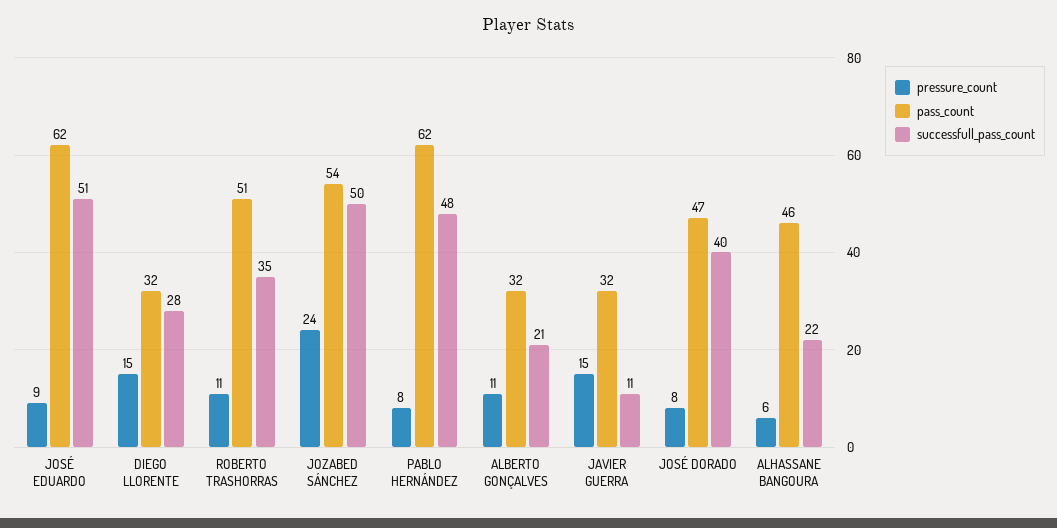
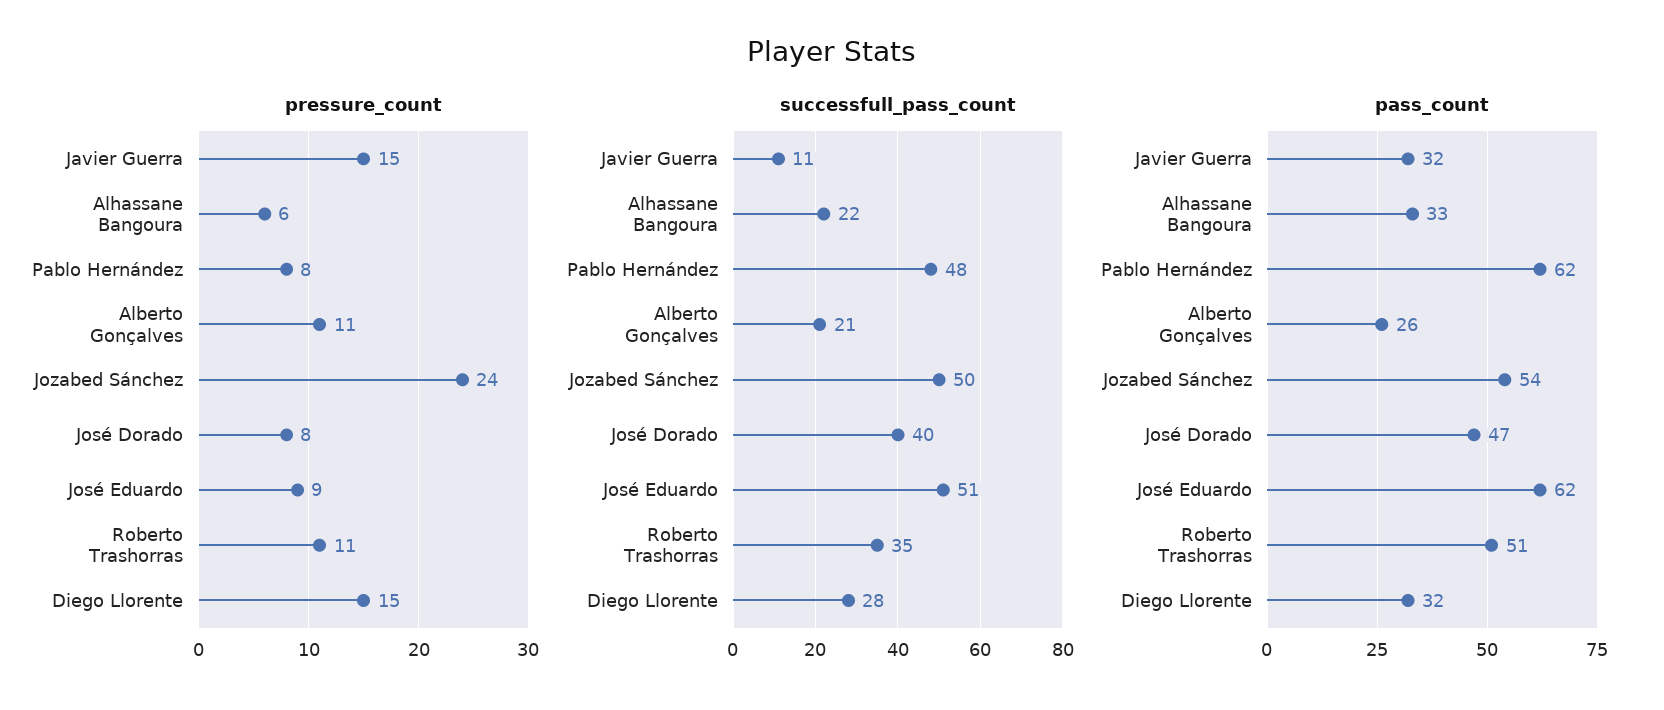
  {
    "pressure_count": {
      "JOSÉ EDUARDO": 9,
      "DIEGO LLORENTE": 15,
      "ROBERTO TRASHORRAS": 11,
      "JOZABED SÁNCHEZ": 24,
      "PABLO HERNÁNDEZ": 8,
      "ALBERTO GONÇALVES": 11,
      "JAVIER GUERRA": 15,
      "JOSÉ DORADO": 8,
      "ALHASSANE BANGOURA": 6
    },
    "pass_count": {
      "JOSÉ EDUARDO": 62,
      "DIEGO LLORENTE": 32,
      "ROBERTO TRASHORRAS": 51,
      "JOZABED SÁNCHEZ": 54,
      "PABLO HERNÁNDEZ": 62,
-     "ALBERTO GONÇALVES": 32,
+     "ALBERTO GONÇALVES": 26,
      "JAVIER GUERRA": 32,
      "JOSÉ DORADO": 47,
-     "ALHASSANE BANGOURA": 46
+     "ALHASSANE BANGOURA": 33
    },
    "successfull_pass_count": {
      "JOSÉ EDUARDO": 51,
      "DIEGO LLORENTE": 28,
      "ROBERTO TRASHORRAS": 35,
      "JOZABED SÁNCHEZ": 50,
      "PABLO HERNÁNDEZ": 48,
      "ALBERTO GONÇALVES": 21,
      "JAVIER GUERRA": 11,
      "JOSÉ DORADO": 40,
      "ALHASSANE BANGOURA": 22
    }
  }

